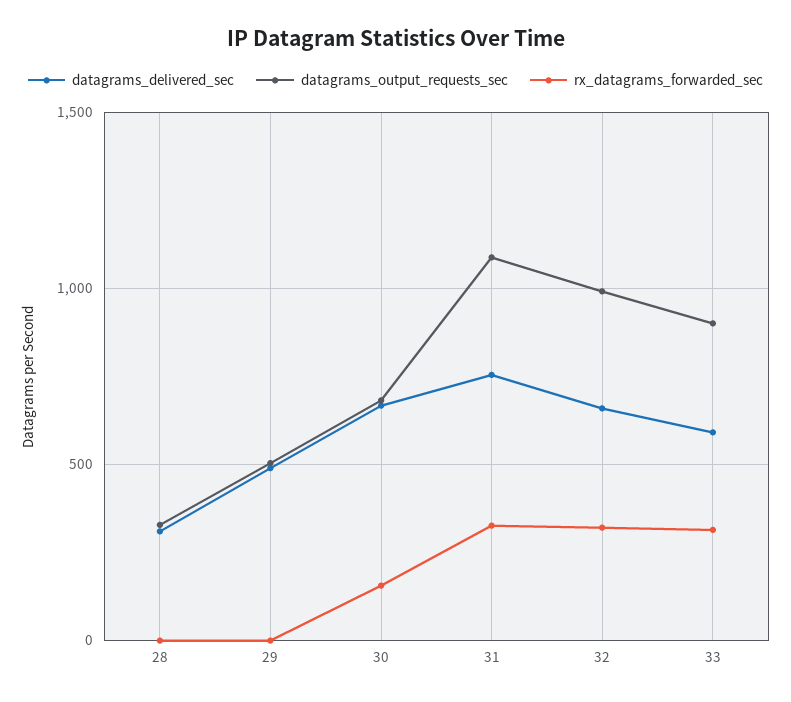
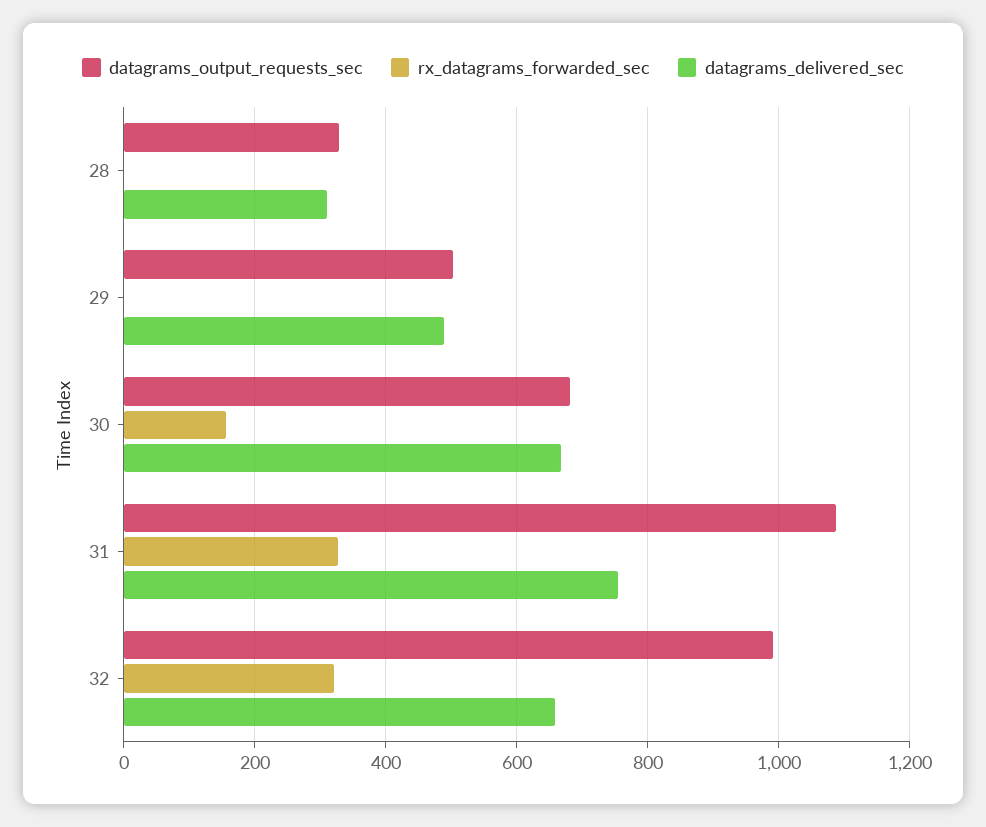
  {
    "datagrams_delivered_sec": {
      "28": 300,
      "29": 480,
      "30": 660,
      "31": 760,
-     "32": 660,
+     "32": 660
-     "33": 600
    },
    "datagrams_output_requests_sec": {
      "28": 320,
      "29": 500,
      "30": 680,
      "31": 1080,
-     "32": 1000,
+     "32": 1000
-     "33": 900
    },
    "rx_datagrams_forwarded_sec": {
      "28": 0,
      "29": 0,
      "30": 160,
      "31": 320,
-     "32": 320,
+     "32": 320
-     "33": 300
    }
  }

